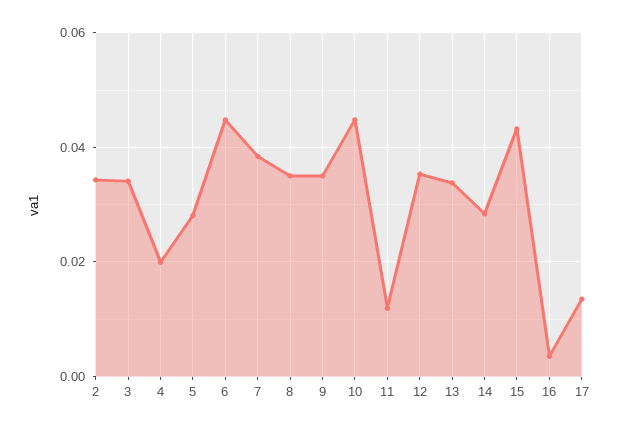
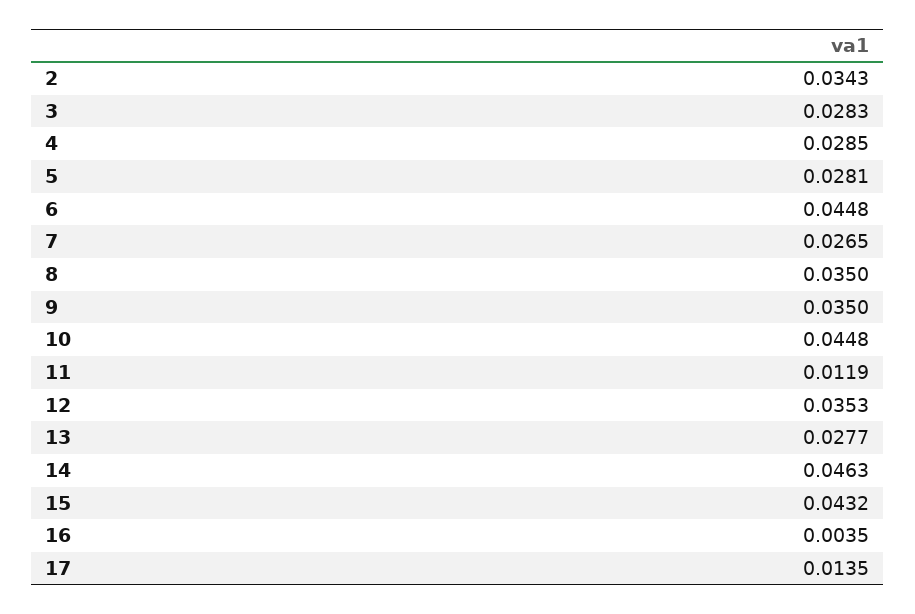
  {
    "2": 0.0343,
-   "3": 0.034,
+   "3": 0.0283,
-   "4": 0.02,
+   "4": 0.0285,
    "5": 0.0281,
    "6": 0.0448,
-   "7": 0.038,
+   "7": 0.0265,
    "8": 0.035,
    "9": 0.035,
    "10": 0.0448,
    "11": 0.0119,
    "12": 0.0353,
-   "13": 0.034,
+   "13": 0.0277,
-   "14": 0.028,
+   "14": 0.0463,
    "15": 0.0432,
    "16": 0.0035,
    "17": 0.0135
  }

